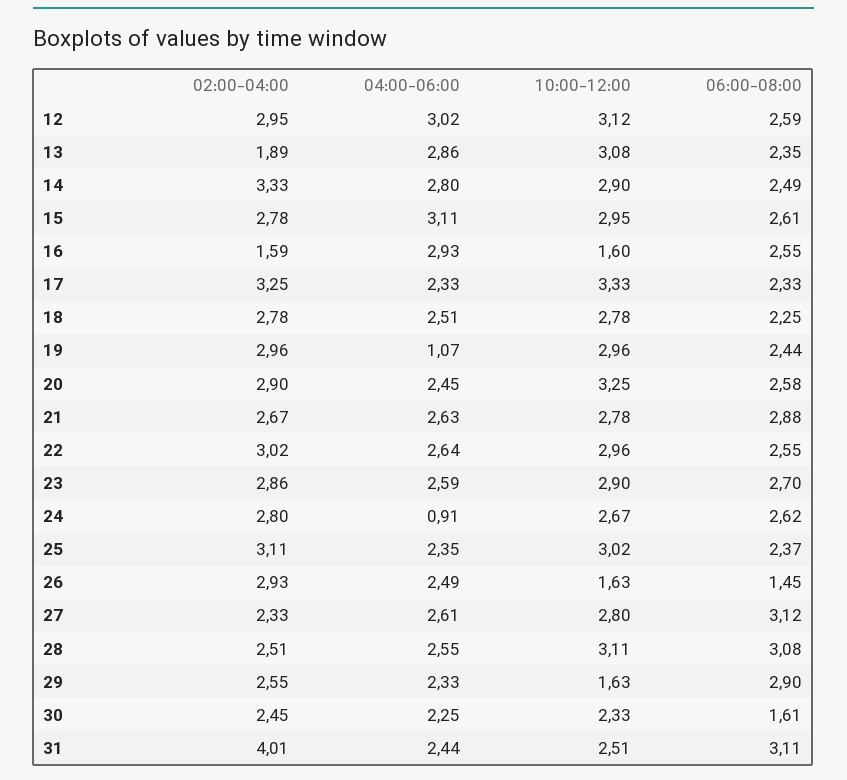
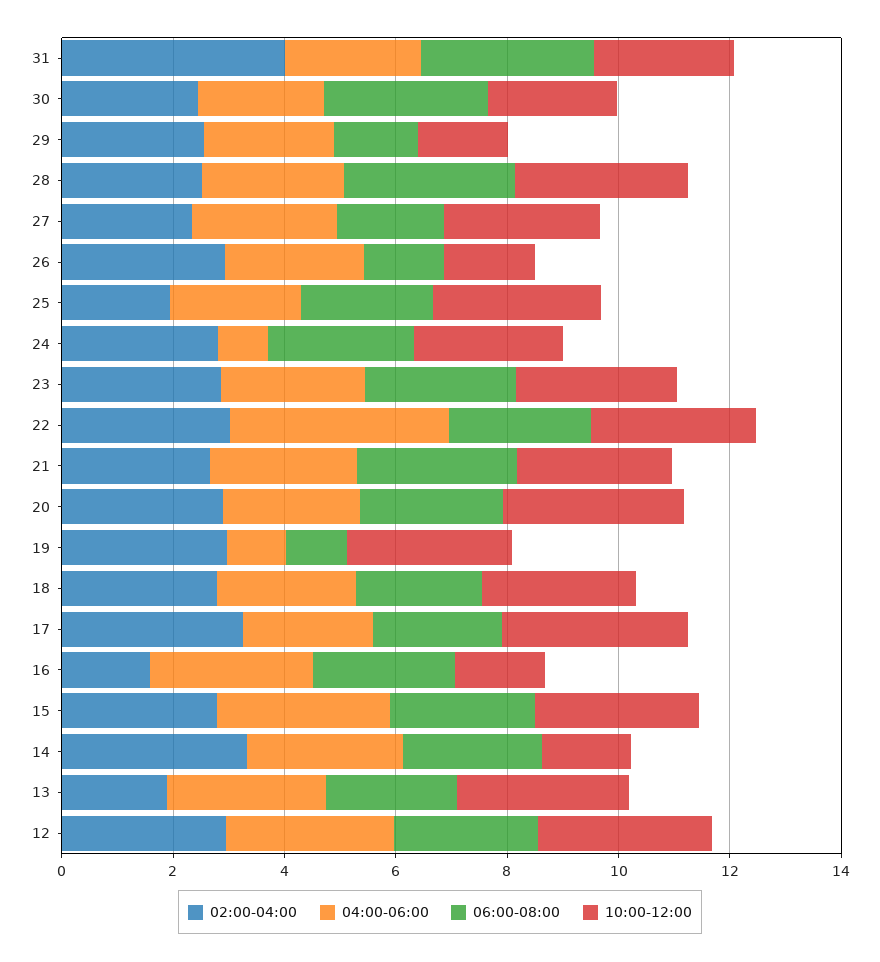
  {
    "02:00-04:00": {
      "12": 2.95,
      "13": 1.89,
      "14": 3.33,
      "15": 2.78,
      "16": 1.59,
      "17": 3.25,
      "18": 2.78,
      "19": 2.96,
      "20": 2.9,
      "21": 2.67,
      "22": 3.02,
      "23": 2.86,
      "24": 2.8,
-     "25": 3.11,
+     "25": 2,
      "26": 2.93,
      "27": 2.33,
      "28": 2.51,
      "29": 2.55,
      "30": 2.45,
      "31": 4.01
    },
    "04:00-06:00": {
      "12": 3.02,
      "13": 2.86,
      "14": 2.8,
      "15": 3.11,
      "16": 2.93,
      "17": 2.33,
      "18": 2.51,
      "19": 1.07,
      "20": 2.45,
      "21": 2.63,
-     "22": 2.64,
+     "22": 4,
      "23": 2.59,
      "24": 0.91,
      "25": 2.35,
      "26": 2.49,
      "27": 2.61,
      "28": 2.55,
      "29": 2.33,
      "30": 2.25,
      "31": 2.44
    },
    "10:00-12:00": {
      "12": 3.12,
      "13": 3.08,
-     "14": 2.9,
+     "14": 1.5,
      "15": 2.95,
      "16": 1.6,
      "17": 3.33,
      "18": 2.78,
      "19": 2.96,
      "20": 3.25,
      "21": 2.78,
      "22": 2.96,
      "23": 2.9,
      "24": 2.67,
      "25": 3.02,
      "26": 1.63,
      "27": 2.8,
      "28": 3.11,
      "29": 1.63,
      "30": 2.33,
      "31": 2.51
    },
    "06:00-08:00": {
      "12": 2.59,
      "13": 2.35,
      "14": 2.49,
      "15": 2.61,
      "16": 2.55,
      "17": 2.33,
      "18": 2.25,
-     "19": 2.44,
+     "19": 1,
      "20": 2.58,
      "21": 2.88,
      "22": 2.55,
      "23": 2.7,
      "24": 2.62,
      "25": 2.37,
      "26": 1.45,
-     "27": 3.12,
+     "27": 2,
      "28": 3.08,
-     "29": 2.9,
+     "29": 1.5,
-     "30": 1.61,
+     "30": 3,
      "31": 3.11
    }
  }

